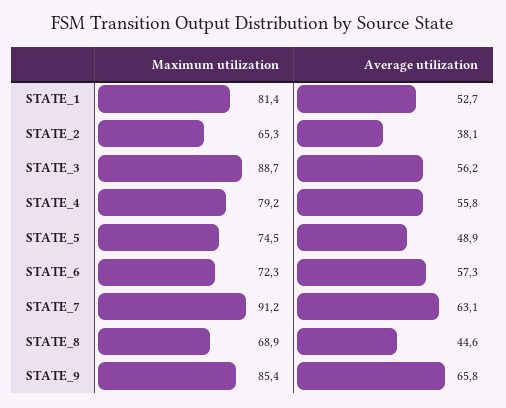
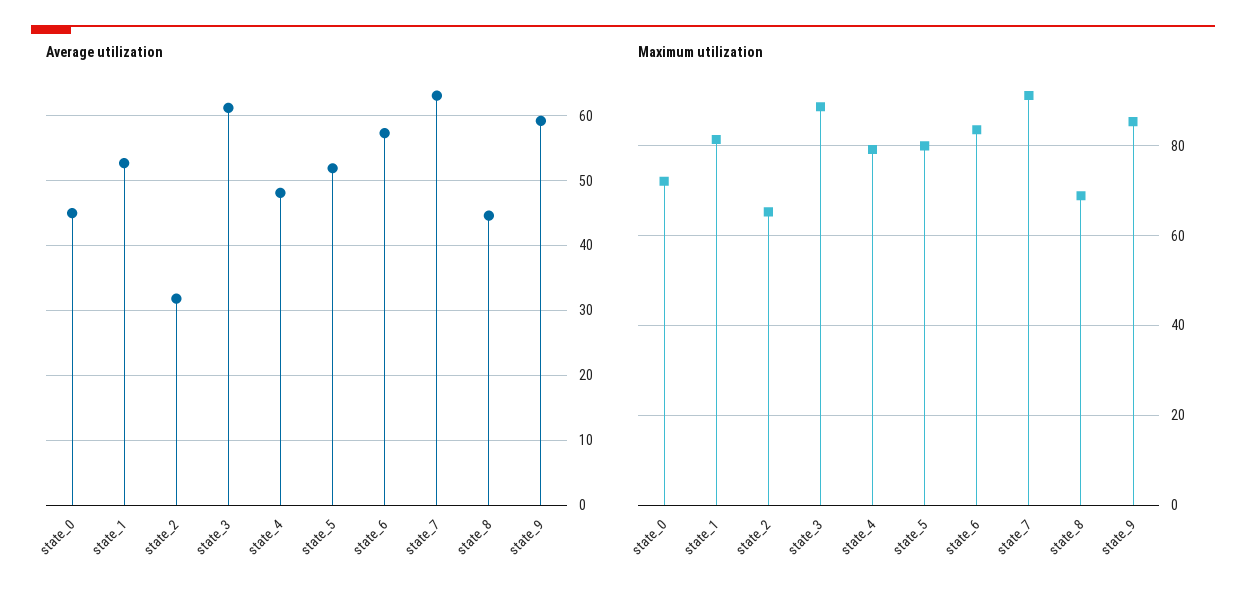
  {
    "Maximum utilization": {
      "STATE_1": 81.4,
      "STATE_2": 65.3,
      "STATE_3": 88.7,
      "STATE_4": 79.2,
-     "STATE_5": 74.5,
+     "STATE_5": 80,
-     "STATE_6": 72.3,
+     "STATE_6": 84,
      "STATE_7": 91.2,
      "STATE_8": 68.9,
-     "STATE_9": 85.4
+     "STATE_9": 85.4,
+     "state_0": 72
    },
    "Average utilization": {
      "STATE_1": 52.7,
-     "STATE_2": 38.1,
+     "STATE_2": 32,
-     "STATE_3": 56.2,
+     "STATE_3": 61,
-     "STATE_4": 55.8,
+     "STATE_4": 48,
-     "STATE_5": 48.9,
+     "STATE_5": 52,
      "STATE_6": 57.3,
      "STATE_7": 63.1,
      "STATE_8": 44.6,
-     "STATE_9": 65.8
+     "STATE_9": 59,
+     "state_0": 45
    }
  }

